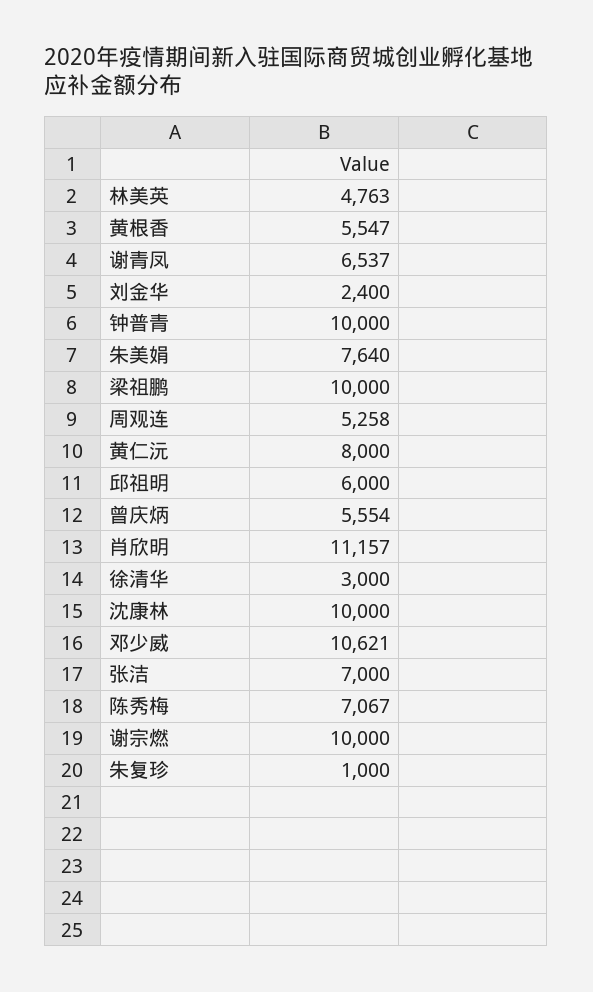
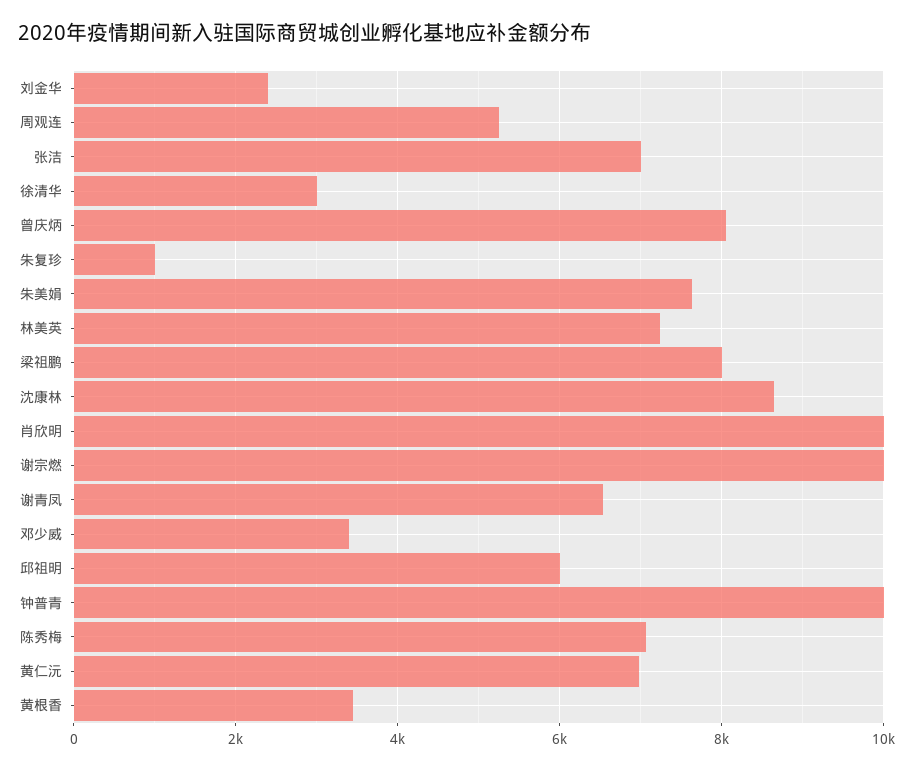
  {
-   "林美英": 4763,
+   "林美英": 7200,
-   "黄根香": 5547,
+   "黄根香": 3400,
    "谢青凤": 6537,
    "刘金华": 2400,
    "钟普青": 10000,
    "朱美娟": 7640,
-   "梁祖鹏": 10000,
+   "梁祖鹏": 8000,
    "周观连": 5258,
-   "黄仁沅": 8000,
+   "黄仁沅": 7000,
    "邱祖明": 6000,
-   "曾庆炳": 5554,
+   "曾庆炳": 8000,
-   "肖欣明": 11157,
+   "肖欣明": 10000,
    "徐清华": 3000,
-   "沈康林": 10000,
+   "沈康林": 8600,
-   "邓少威": 10621,
+   "邓少威": 3400,
    "张洁": 7000,
    "陈秀梅": 7067,
    "谢宗燃": 10000,
    "朱复珍": 1000
  }

